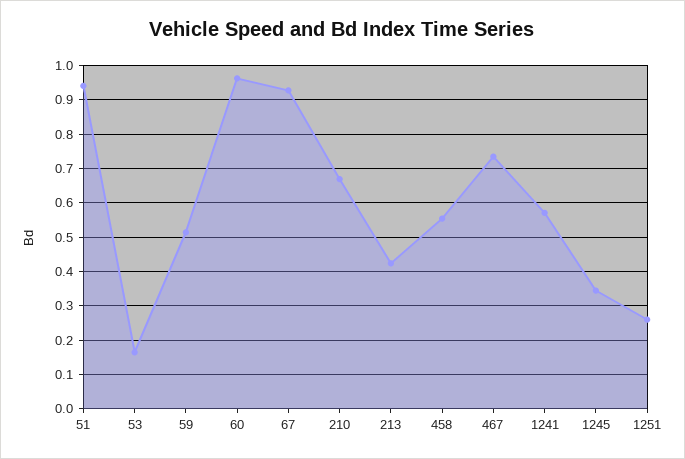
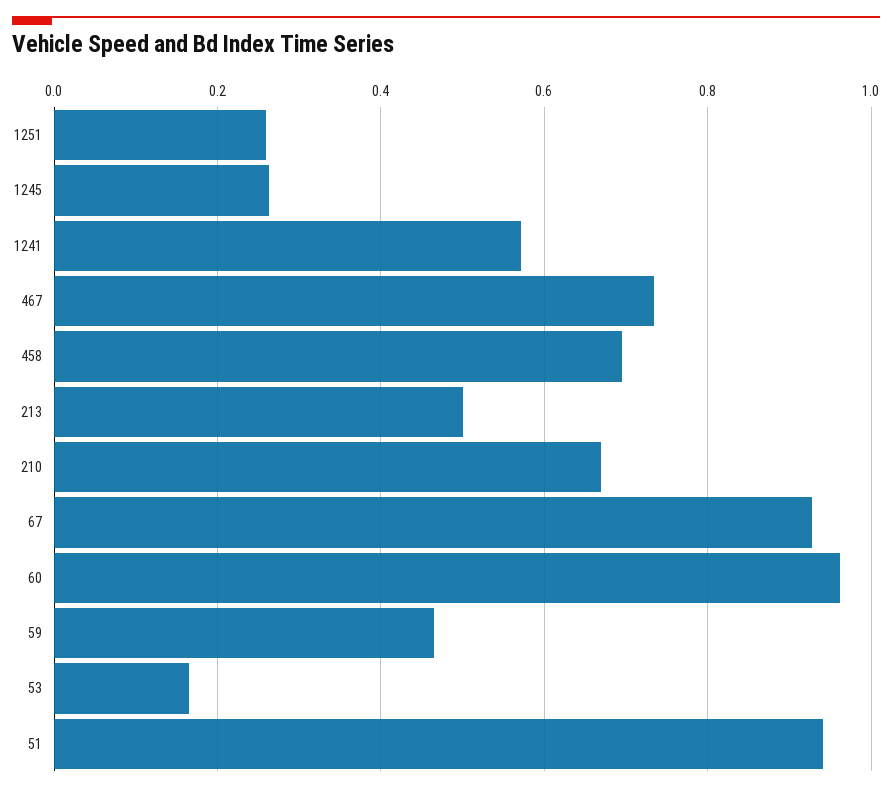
  {
    "51": 0.94,
    "53": 0.16,
-   "59": 0.52,
+   "59": 0.46,
    "60": 0.96,
    "67": 0.92,
    "210": 0.66,
-   "213": 0.42,
+   "213": 0.5,
-   "458": 0.56,
+   "458": 0.7,
    "467": 0.74,
    "1241": 0.58,
-   "1245": 0.34,
+   "1245": 0.26,
    "1251": 0.26
  }

